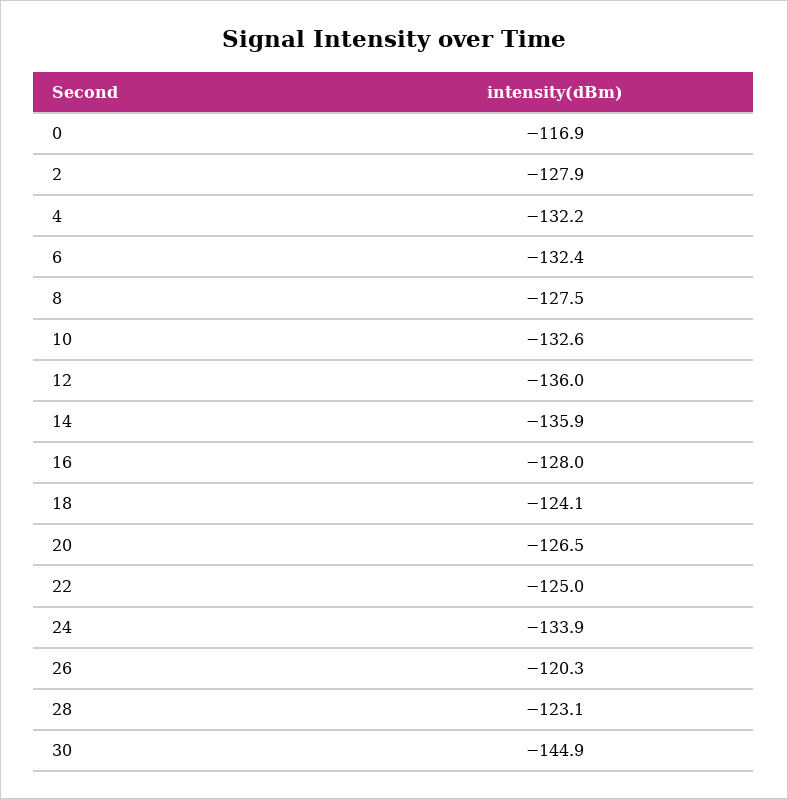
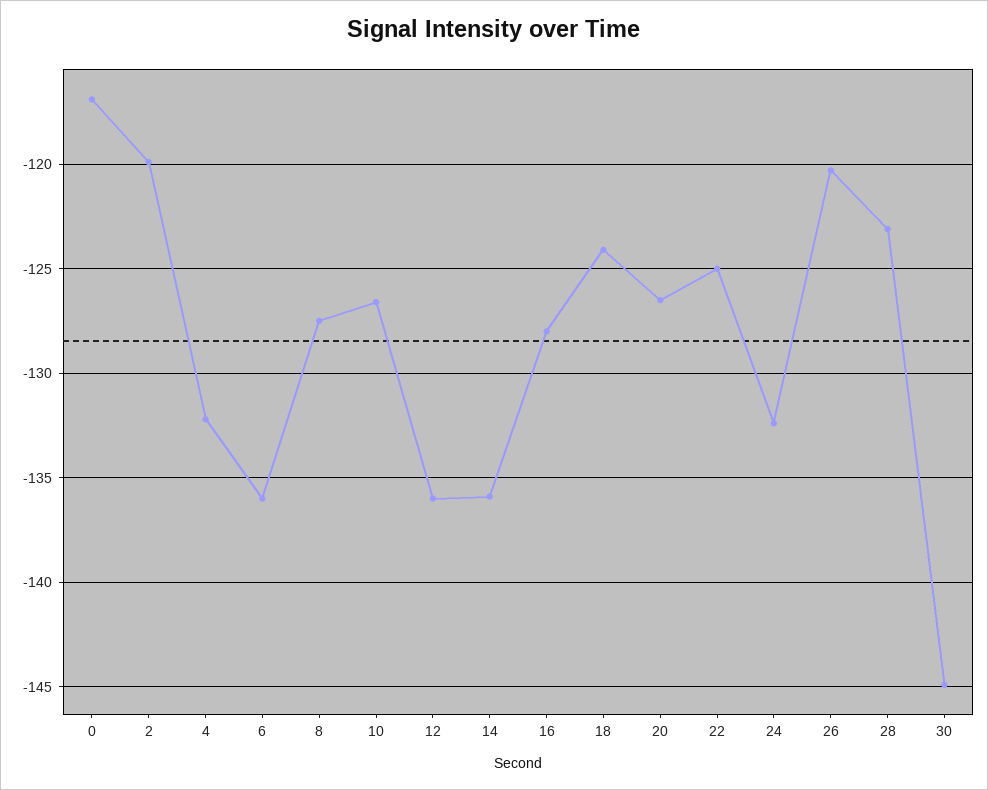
  {
    "0": -116.9,
-   "2": -127.9,
+   "2": -120,
    "4": -132.2,
-   "6": -132.4,
+   "6": -136,
    "8": -127.5,
-   "10": -132.6,
+   "10": -126.5,
    "12": -136,
    "14": -135.9,
    "16": -128,
    "18": -124.1,
    "20": -126.5,
    "22": -125,
-   "24": -133.9,
+   "24": -132.5,
    "26": -120.3,
    "28": -123.1,
    "30": -144.9
  }

